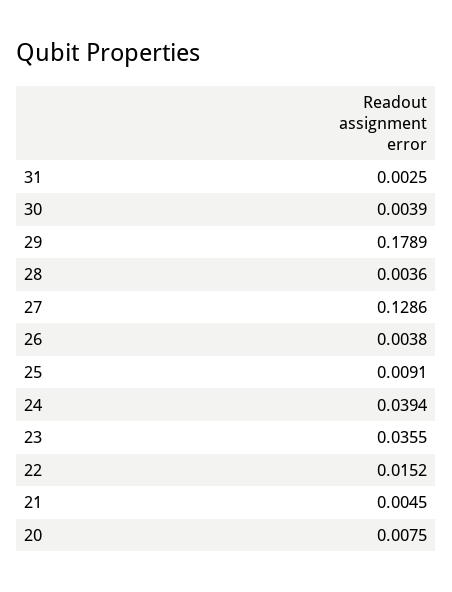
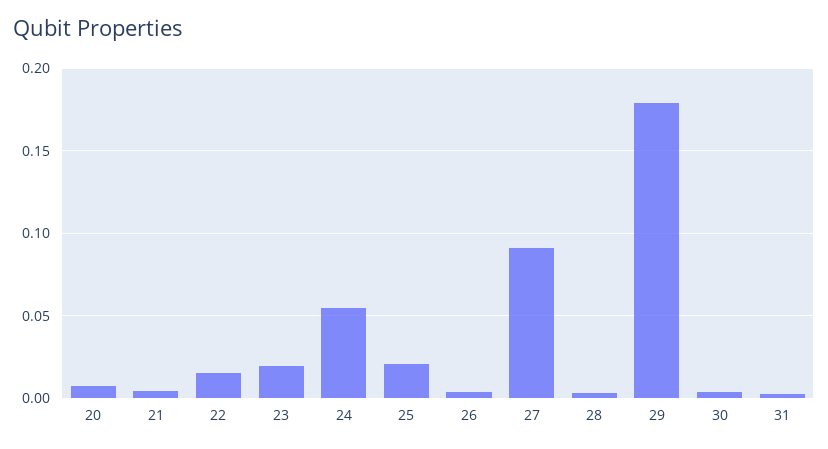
  {
    "31": 0.0025,
    "30": 0.0039,
    "29": 0.1789,
    "28": 0.0036,
-   "27": 0.1286,
+   "27": 0.09,
    "26": 0.0038,
-   "25": 0.0091,
+   "25": 0.02,
-   "24": 0.0394,
+   "24": 0.055,
-   "23": 0.0355,
+   "23": 0.02,
    "22": 0.0152,
    "21": 0.0045,
    "20": 0.0075
  }

